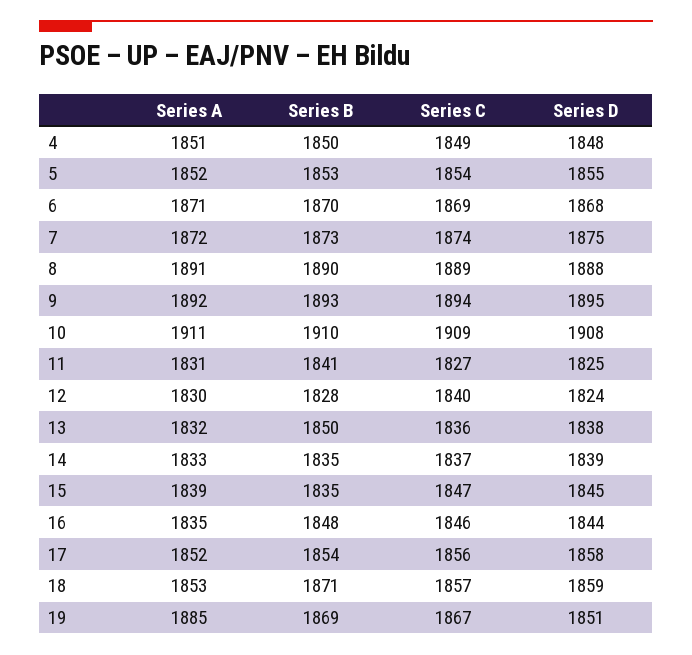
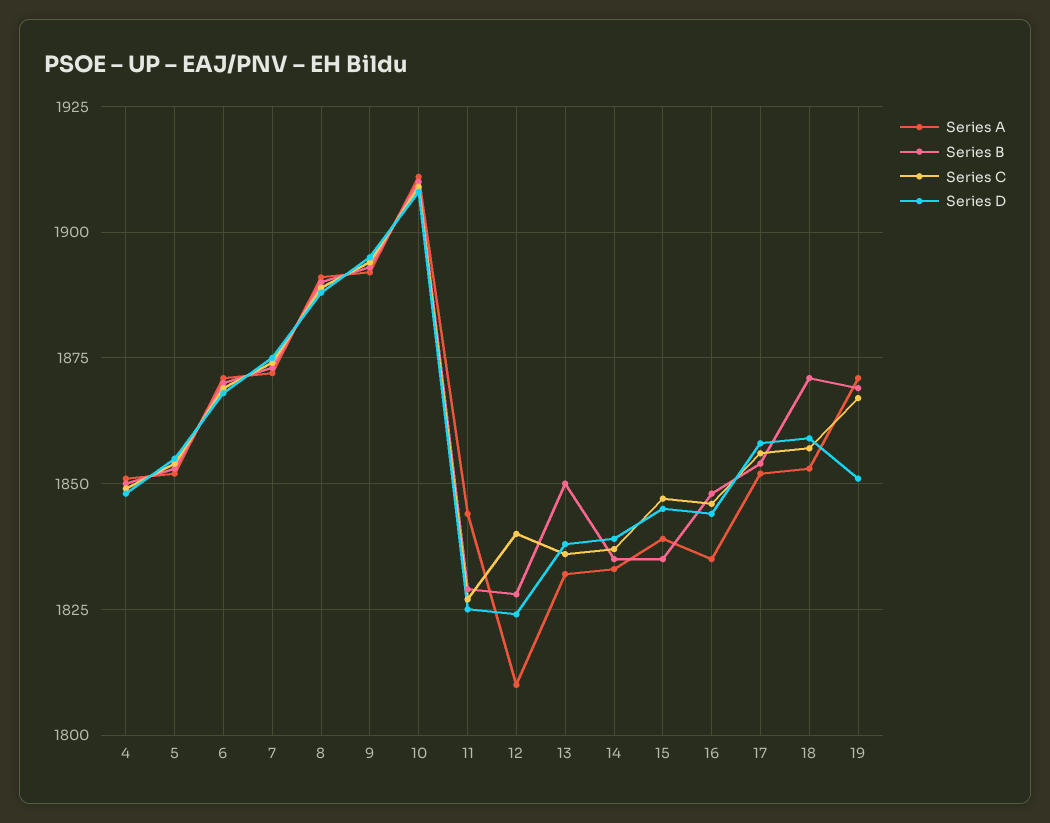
  {
    "Series A": {
      "4": 1851,
      "5": 1852,
      "6": 1871,
      "7": 1872,
      "8": 1891,
      "9": 1892,
      "10": 1911,
-     "11": 1831,
+     "11": 1845,
-     "12": 1830,
+     "12": 1810,
      "13": 1832,
      "14": 1833,
      "15": 1839,
      "16": 1835,
      "17": 1852,
      "18": 1853,
-     "19": 1885
+     "19": 1870
    },
    "Series B": {
      "4": 1850,
      "5": 1853,
      "6": 1870,
      "7": 1873,
      "8": 1890,
      "9": 1893,
      "10": 1910,
-     "11": 1841,
+     "11": 1830,
      "12": 1828,
      "13": 1850,
      "14": 1835,
      "15": 1835,
      "16": 1848,
      "17": 1854,
      "18": 1871,
      "19": 1869
    },
    "Series C": {
      "4": 1849,
      "5": 1854,
      "6": 1869,
      "7": 1874,
      "8": 1889,
      "9": 1894,
      "10": 1909,
      "11": 1827,
      "12": 1840,
      "13": 1836,
      "14": 1837,
      "15": 1847,
      "16": 1846,
      "17": 1856,
      "18": 1857,
      "19": 1867
    },
    "Series D": {
      "4": 1848,
      "5": 1855,
      "6": 1868,
      "7": 1875,
      "8": 1888,
      "9": 1895,
      "10": 1908,
      "11": 1825,
      "12": 1824,
      "13": 1838,
      "14": 1839,
      "15": 1845,
      "16": 1844,
      "17": 1858,
      "18": 1859,
      "19": 1851
    }
  }

